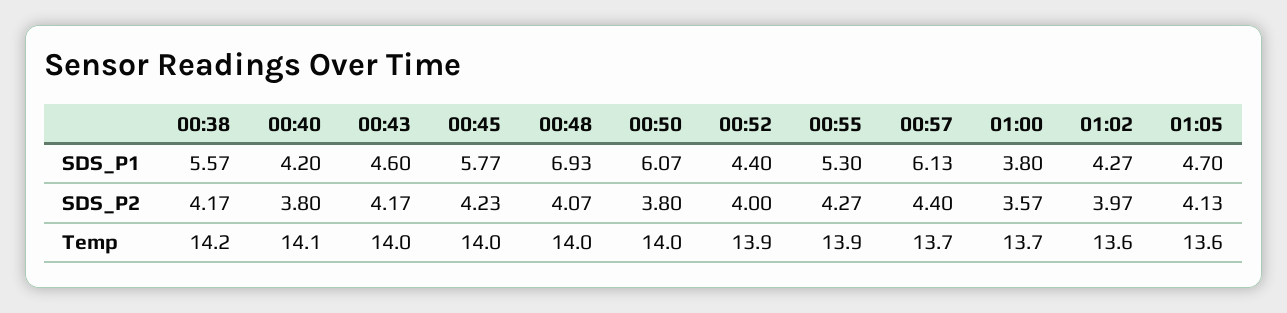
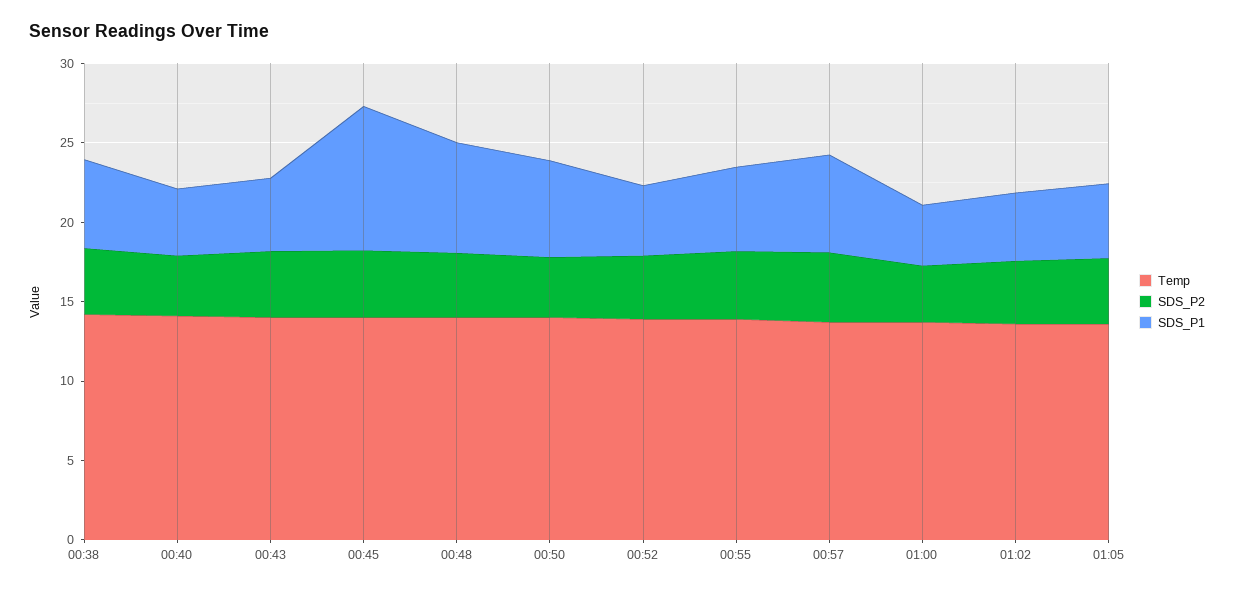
  {
    "SDS_P1": {
      "00:38": 5.57,
      "00:40": 4.2,
      "00:43": 4.6,
-     "00:45": 5.77,
+     "00:45": 9,
      "00:48": 6.93,
      "00:50": 6.07,
      "00:52": 4.4,
      "00:55": 5.3,
      "00:57": 6.13,
      "01:00": 3.8,
      "01:02": 4.27,
      "01:05": 4.7
    },
    "SDS_P2": {
      "00:38": 4.17,
      "00:40": 3.8,
      "00:43": 4.17,
      "00:45": 4.23,
      "00:48": 4.07,
      "00:50": 3.8,
      "00:52": 4,
      "00:55": 4.27,
      "00:57": 4.4,
      "01:00": 3.57,
      "01:02": 3.97,
      "01:05": 4.13
    },
    "Temp": {
      "00:38": 14.2,
      "00:40": 14.1,
      "00:43": 14,
      "00:45": 14,
      "00:48": 14,
      "00:50": 14,
      "00:52": 13.9,
      "00:55": 13.9,
      "00:57": 13.7,
      "01:00": 13.7,
      "01:02": 13.6,
      "01:05": 13.6
    }
  }

